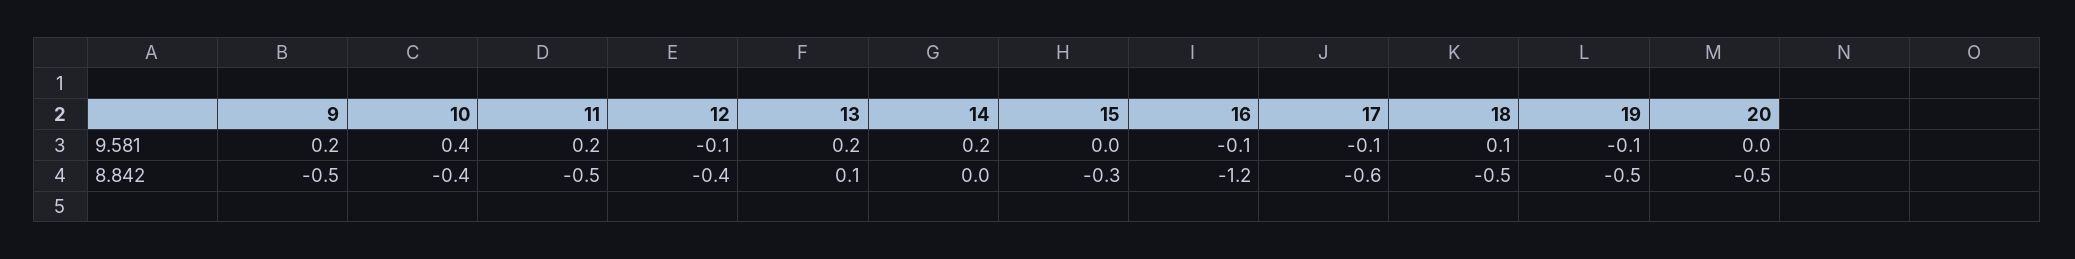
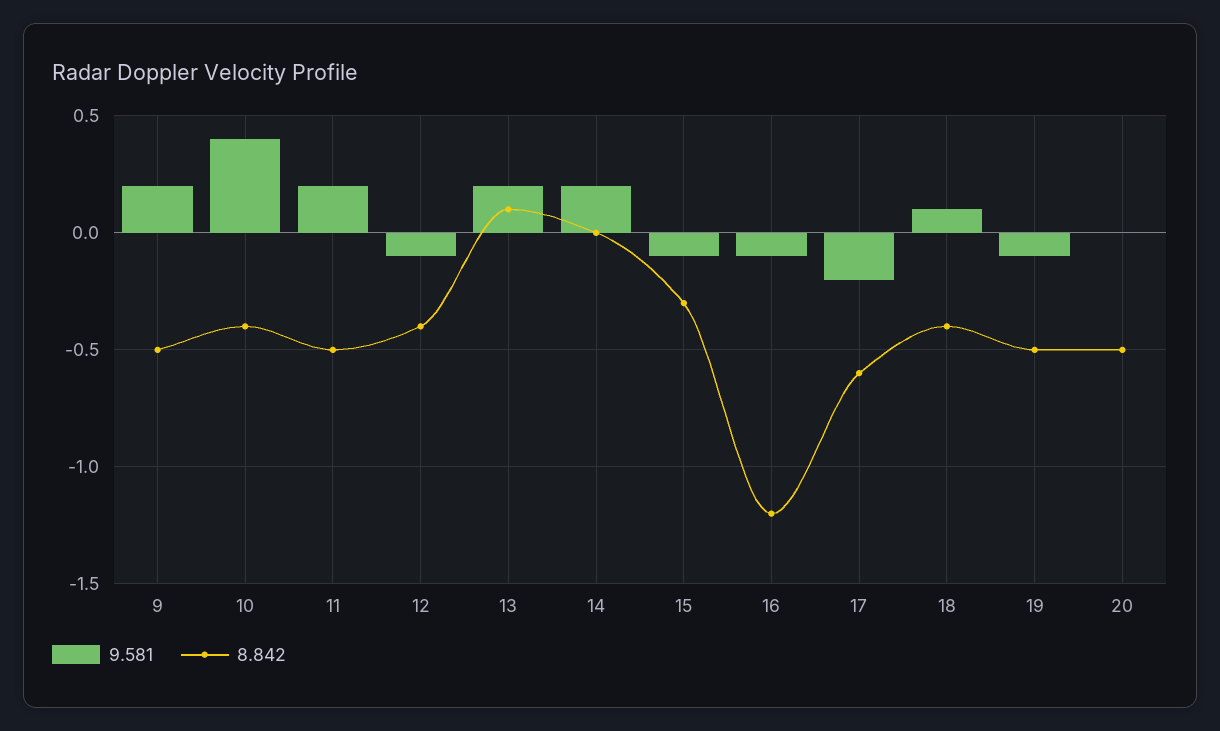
  {
    "9.581": {
      "9": 0.2,
      "10": 0.4,
      "11": 0.2,
      "12": -0.1,
      "13": 0.2,
      "14": 0.2,
-     "15": 0,
+     "15": -0.1,
      "16": -0.1,
-     "17": -0.1,
+     "17": -0.2,
      "18": 0.1,
      "19": -0.1,
      "20": 0
    },
    "8.842": {
      "9": -0.5,
      "10": -0.4,
      "11": -0.5,
      "12": -0.4,
      "13": 0.1,
      "14": 0,
      "15": -0.3,
      "16": -1.2,
      "17": -0.6,
-     "18": -0.5,
+     "18": -0.4,
      "19": -0.5,
      "20": -0.5
    }
  }

